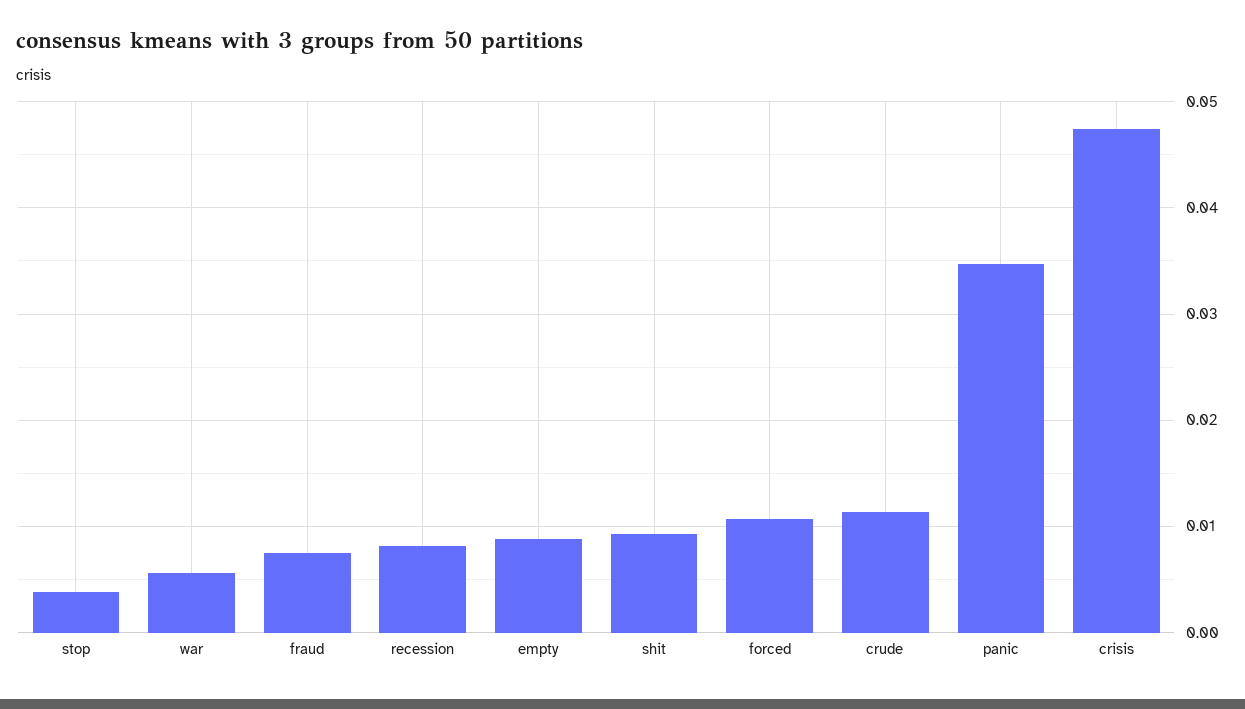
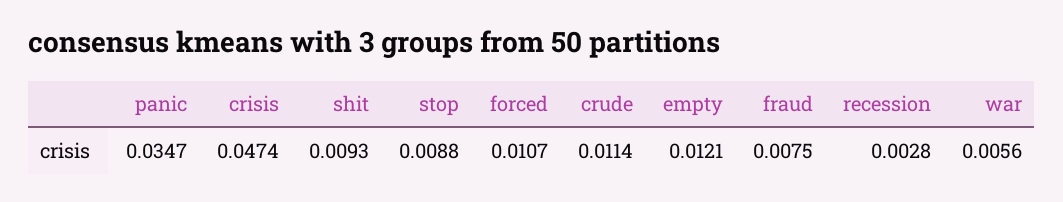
  {
-   "stop": 0.004,
+   "stop": 0.0088,
    "war": 0.0056,
    "fraud": 0.0075,
-   "recession": 0.008,
+   "recession": 0.0028,
-   "empty": 0.009,
+   "empty": 0.0121,
    "shit": 0.0093,
    "forced": 0.0107,
    "crude": 0.0114,
    "panic": 0.0347,
    "crisis": 0.0474
  }

